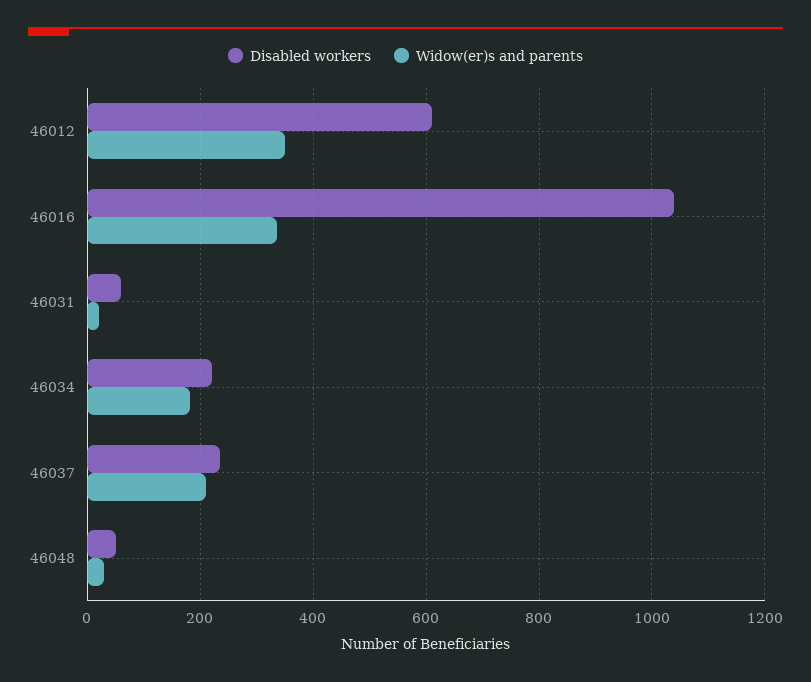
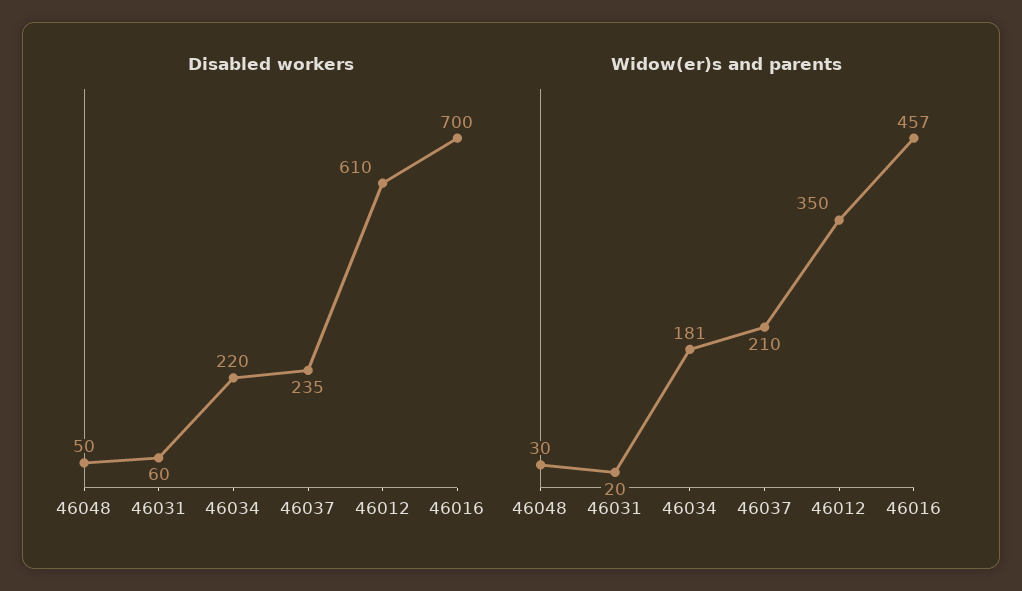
  {
    "Disabled workers": {
      "46012": 610,
-     "46016": 1040,
+     "46016": 700,
      "46031": 60,
      "46034": 220,
      "46037": 235,
      "46048": 50
    },
    "Widow(er)s and parents": {
      "46012": 350,
-     "46016": 340,
+     "46016": 457,
      "46031": 20,
      "46034": 181,
      "46037": 210,
      "46048": 30
    }
  }

